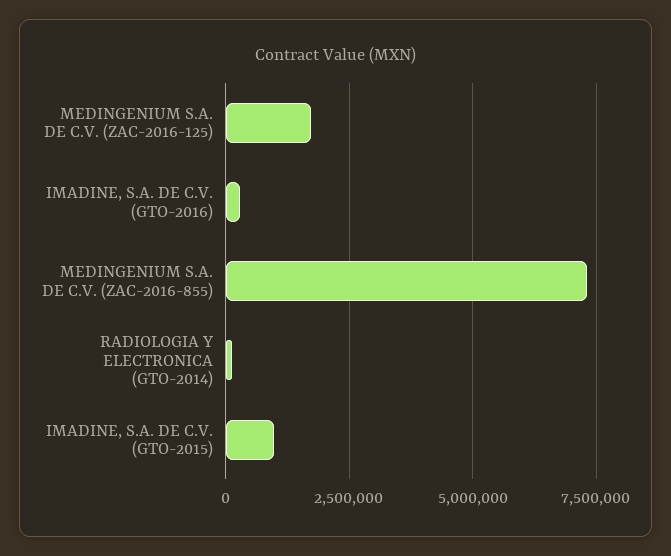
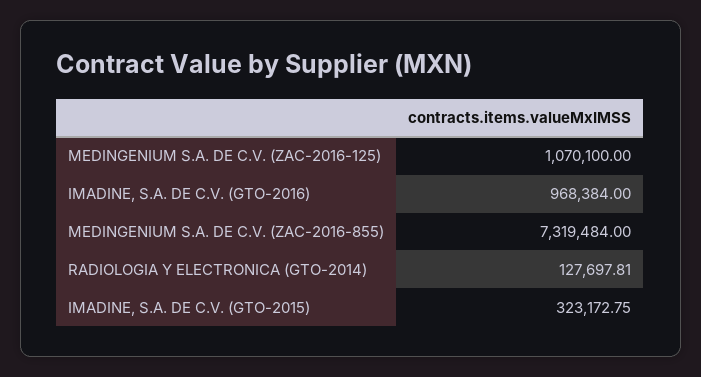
  {
-   "MEDINGENIUM S.A. DE C.V. (ZAC-2016-125)": 1750000,
+   "MEDINGENIUM S.A. DE C.V. (ZAC-2016-125)": 1070100,
-   "IMADINE, S.A. DE C.V. (GTO-2016)": 250000,
+   "IMADINE, S.A. DE C.V. (GTO-2016)": 968384,
    "MEDINGENIUM S.A. DE C.V. (ZAC-2016-855)": 7319484,
    "RADIOLOGIA Y ELECTRONICA (GTO-2014)": 127697.81,
-   "IMADINE, S.A. DE C.V. (GTO-2015)": 1000000
+   "IMADINE, S.A. DE C.V. (GTO-2015)": 323172.75
  }

